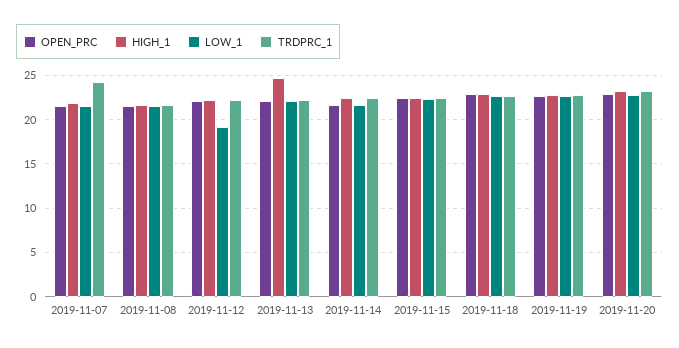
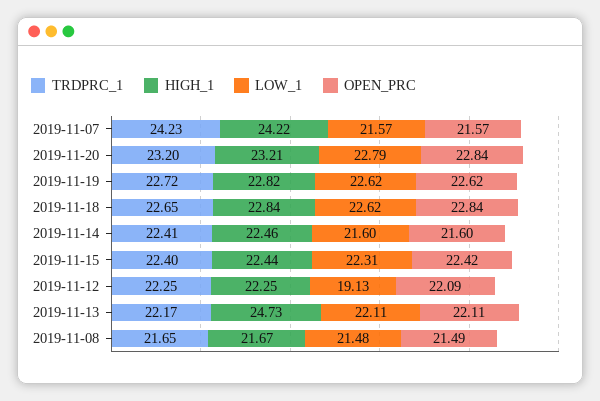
  {
    "OPEN_PRC": {
      "2019-11-07": 21.57,
      "2019-11-08": 21.49,
      "2019-11-12": 22.09,
      "2019-11-13": 22.11,
      "2019-11-14": 21.6,
      "2019-11-15": 22.42,
      "2019-11-18": 22.84,
      "2019-11-19": 22.62,
      "2019-11-20": 22.84
    },
    "HIGH_1": {
-     "2019-11-07": 22,
+     "2019-11-07": 24.22,
      "2019-11-08": 21.67,
      "2019-11-12": 22.25,
      "2019-11-13": 24.73,
      "2019-11-14": 22.46,
      "2019-11-15": 22.44,
      "2019-11-18": 22.84,
      "2019-11-19": 22.82,
      "2019-11-20": 23.21
    },
    "LOW_1": {
      "2019-11-07": 21.57,
      "2019-11-08": 21.48,
      "2019-11-12": 19.13,
      "2019-11-13": 22.11,
      "2019-11-14": 21.6,
      "2019-11-15": 22.31,
      "2019-11-18": 22.62,
      "2019-11-19": 22.62,
      "2019-11-20": 22.79
    },
    "TRDPRC_1": {
      "2019-11-07": 24.23,
      "2019-11-08": 21.65,
      "2019-11-12": 22.25,
      "2019-11-13": 22.17,
      "2019-11-14": 22.41,
      "2019-11-15": 22.4,
      "2019-11-18": 22.65,
      "2019-11-19": 22.72,
      "2019-11-20": 23.2
    }
  }

